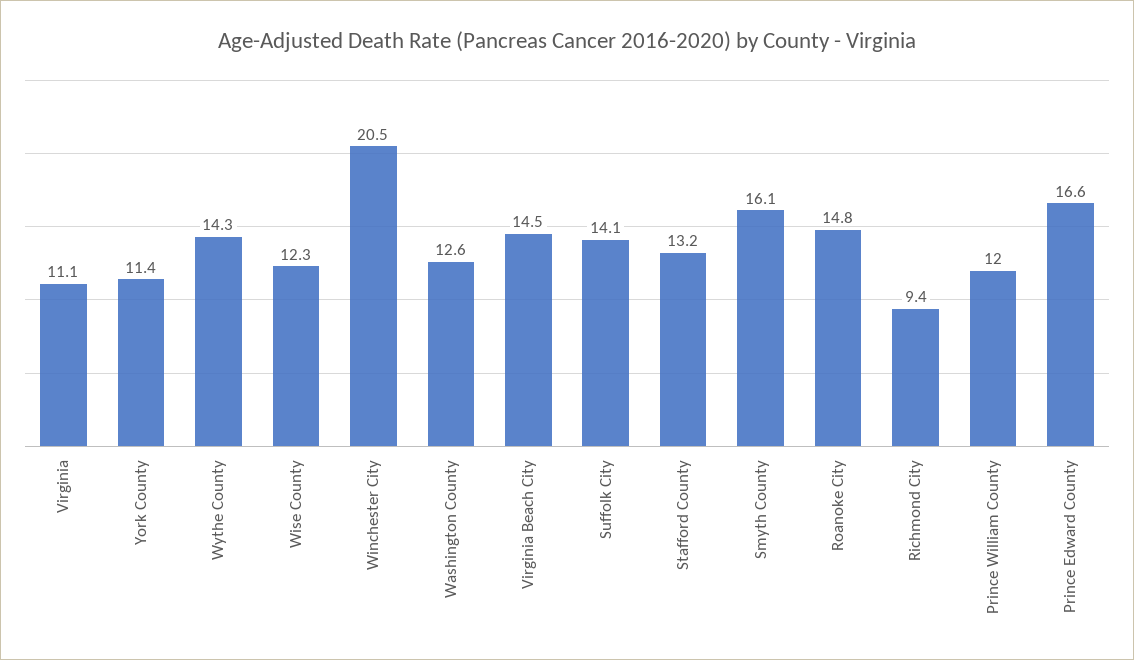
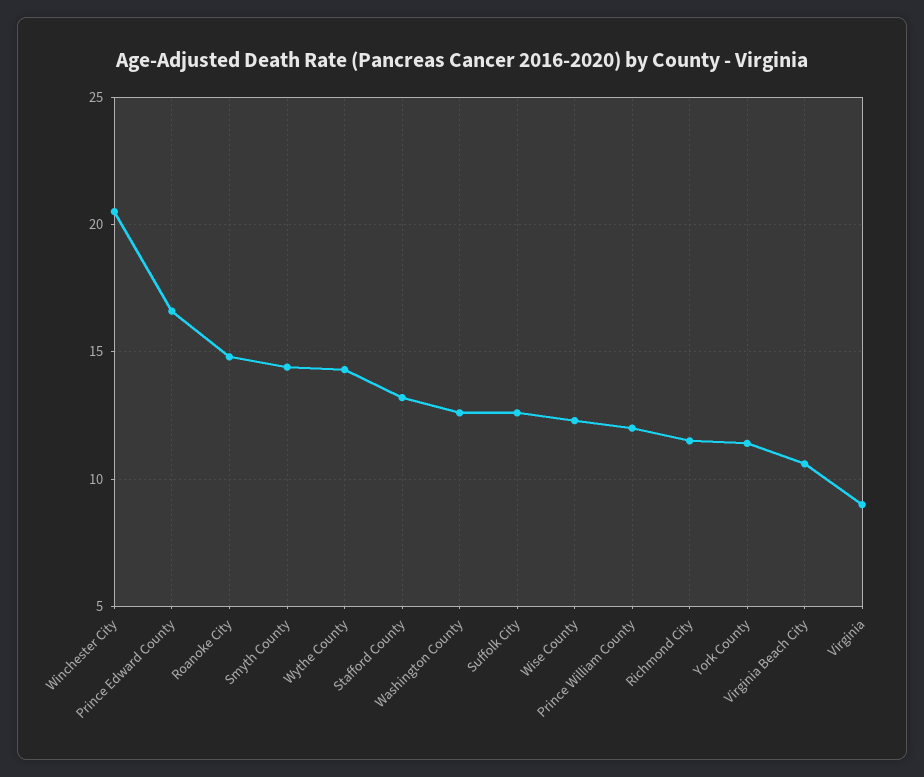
  {
-   "Virginia": 11.1,
+   "Virginia": 9,
    "York County": 11.4,
    "Wythe County": 14.3,
    "Wise County": 12.3,
    "Winchester City": 20.5,
    "Washington County": 12.6,
-   "Virginia Beach City": 14.5,
+   "Virginia Beach City": 10.5,
-   "Suffolk City": 14.1,
+   "Suffolk City": 12.5,
    "Stafford County": 13.2,
-   "Smyth County": 16.1,
+   "Smyth County": 14.5,
    "Roanoke City": 14.8,
-   "Richmond City": 9.4,
+   "Richmond City": 11.5,
    "Prince William County": 12,
    "Prince Edward County": 16.6
  }

